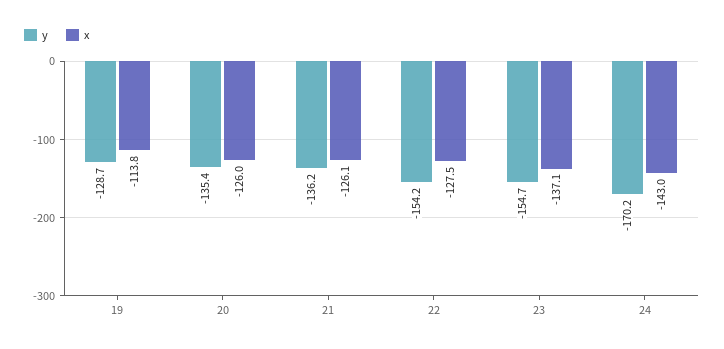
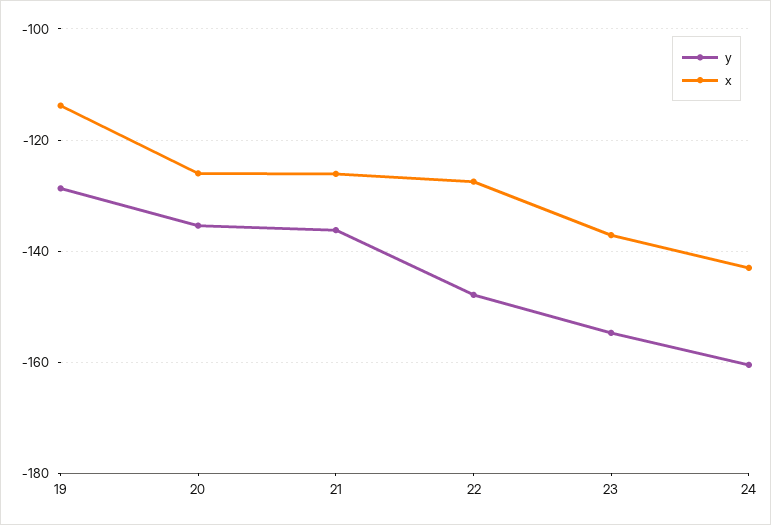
  {
    "y": {
      "19": -128.7,
      "20": -135.4,
      "21": -136.2,
-     "22": -154.2,
+     "22": -148,
      "23": -154.7,
-     "24": -170.2
+     "24": -160
    },
    "x": {
      "19": -113.8,
      "20": -126,
      "21": -126.1,
      "22": -127.5,
      "23": -137.1,
      "24": -143
    }
  }

